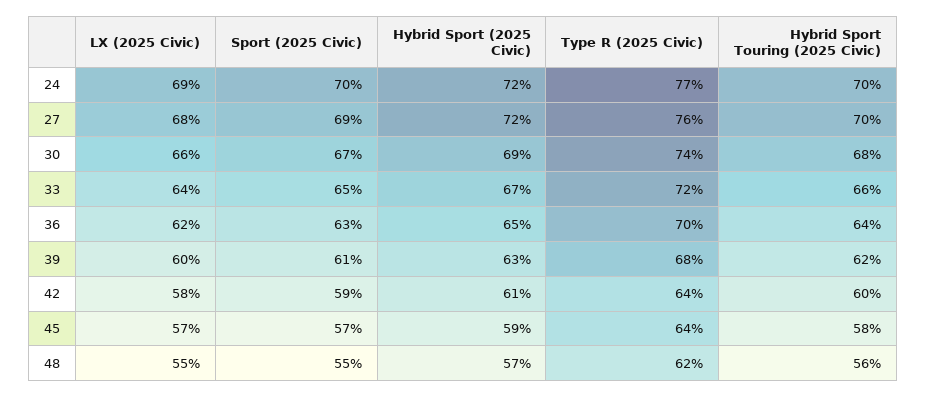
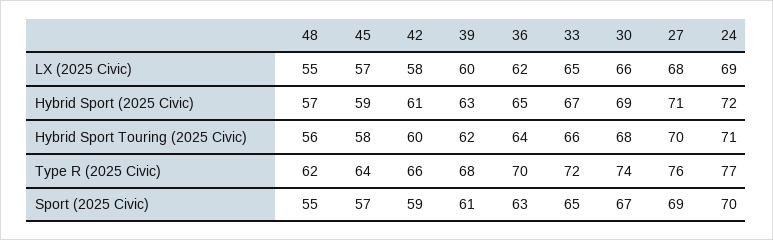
  {
    "LX (2025 Civic)": {
      "24": 69,
      "27": 68,
      "30": 66,
-     "33": 64,
+     "33": 65,
      "36": 62,
      "39": 60,
      "42": 58,
      "45": 57,
      "48": 55
    },
    "Sport (2025 Civic)": {
      "24": 70,
      "27": 69,
      "30": 67,
      "33": 65,
      "36": 63,
      "39": 61,
      "42": 59,
      "45": 57,
      "48": 55
    },
    "Hybrid Sport (2025 Civic)": {
      "24": 72,
-     "27": 72,
+     "27": 71,
      "30": 69,
      "33": 67,
      "36": 65,
      "39": 63,
      "42": 61,
      "45": 59,
      "48": 57
    },
    "Type R (2025 Civic)": {
      "24": 77,
      "27": 76,
      "30": 74,
      "33": 72,
      "36": 70,
      "39": 68,
-     "42": 64,
+     "42": 66,
      "45": 64,
      "48": 62
    },
    "Hybrid Sport Touring (2025 Civic)": {
-     "24": 70,
+     "24": 71,
      "27": 70,
      "30": 68,
      "33": 66,
      "36": 64,
      "39": 62,
      "42": 60,
      "45": 58,
      "48": 56
    }
  }

